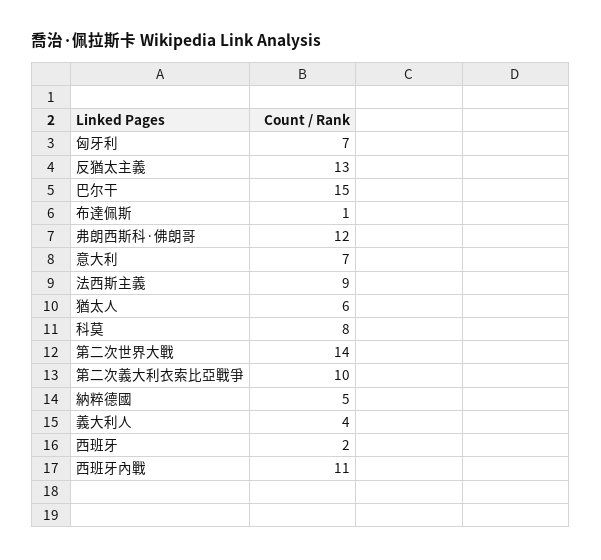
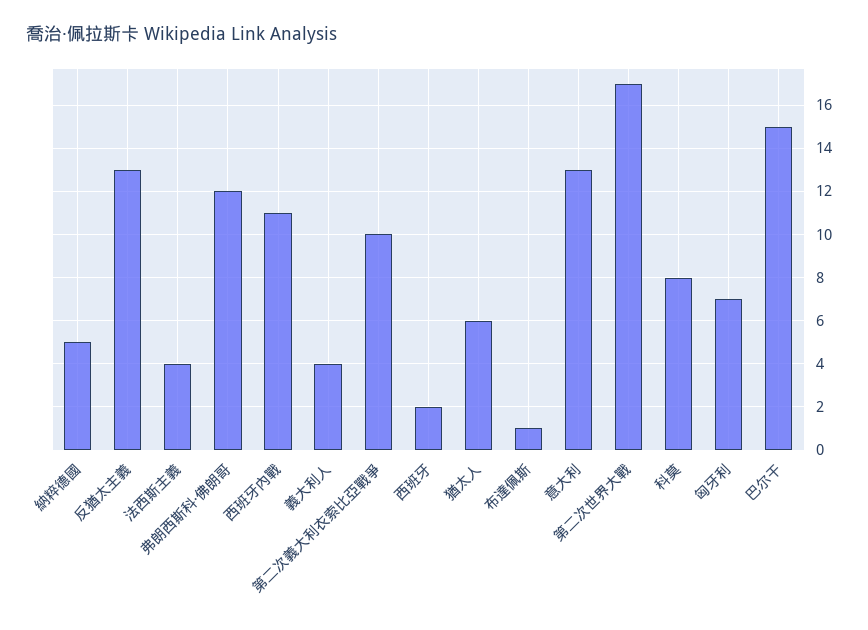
  {
    "匈牙利": 7,
    "反猶太主義": 13,
    "巴尔干": 15,
    "布達佩斯": 1,
    "弗朗西斯科·佛朗哥": 12,
-   "意大利": 7,
+   "意大利": 13,
-   "法西斯主義": 9,
+   "法西斯主義": 4,
    "猶太人": 6,
    "科莫": 8,
-   "第二次世界大戰": 14,
+   "第二次世界大戰": 17,
    "第二次義大利衣索比亞戰爭": 10,
    "納粹德國": 5,
    "義大利人": 4,
    "西班牙": 2,
    "西班牙內戰": 11
  }

